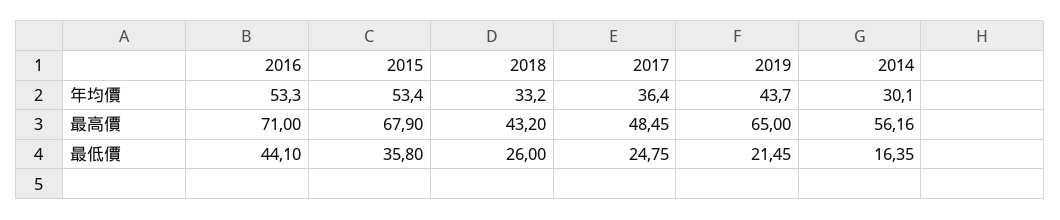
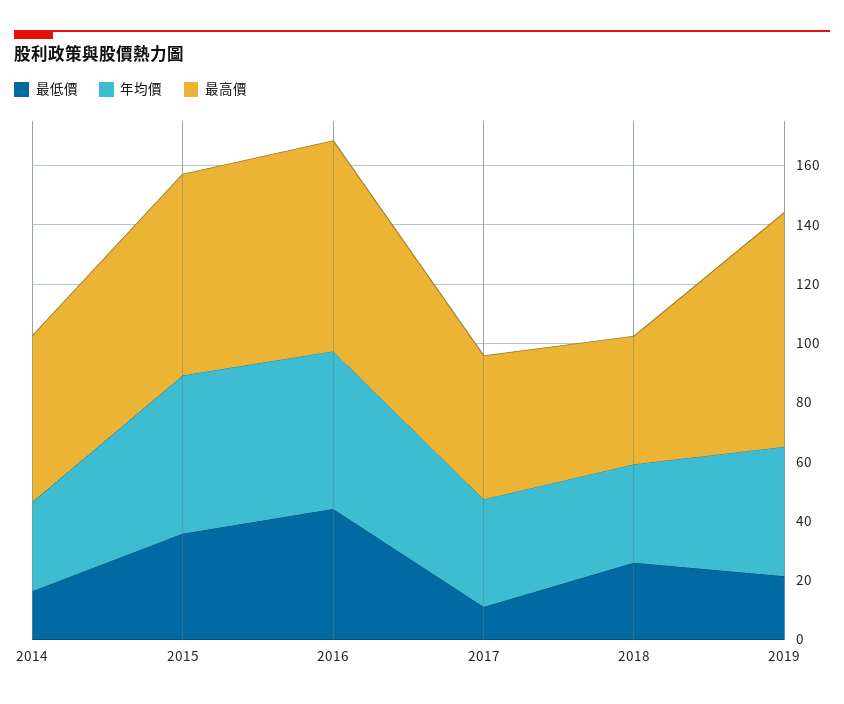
  {
    "年均價": {
      "2016": 53.3,
      "2015": 53.4,
      "2018": 33.2,
      "2017": 36.4,
      "2019": 43.7,
      "2014": 30.1
    },
    "最高價": {
      "2016": 71,
      "2015": 67.9,
      "2018": 43.2,
      "2017": 48.45,
-     "2019": 65,
+     "2019": 80,
      "2014": 56.16
    },
    "最低價": {
      "2016": 44.1,
      "2015": 35.8,
      "2018": 26,
-     "2017": 24.75,
+     "2017": 10,
      "2019": 21.45,
      "2014": 16.35
    }
  }

